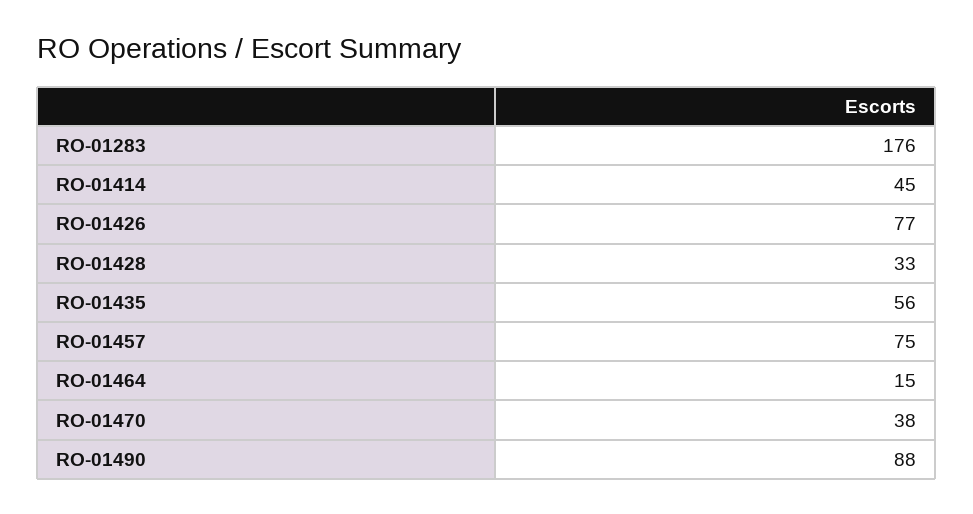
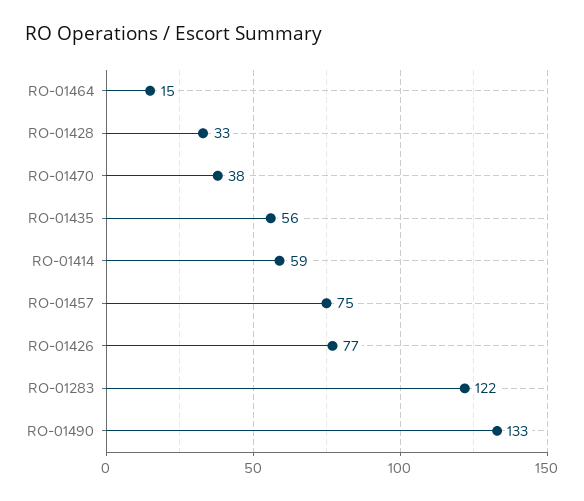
  {
-   "RO-01283": 176,
+   "RO-01283": 122,
-   "RO-01414": 45,
+   "RO-01414": 59,
    "RO-01426": 77,
    "RO-01428": 33,
    "RO-01435": 56,
    "RO-01457": 75,
    "RO-01464": 15,
    "RO-01470": 38,
-   "RO-01490": 88
+   "RO-01490": 133
  }

